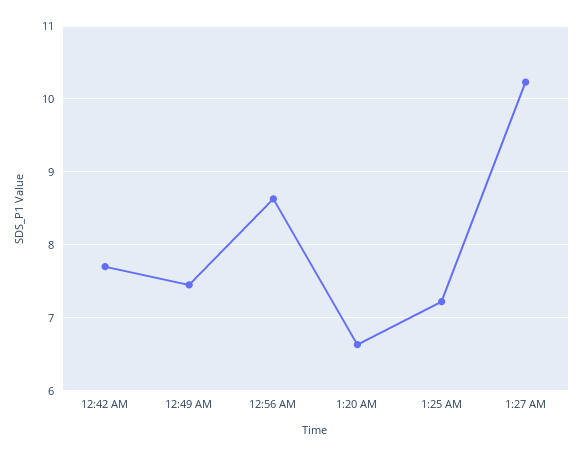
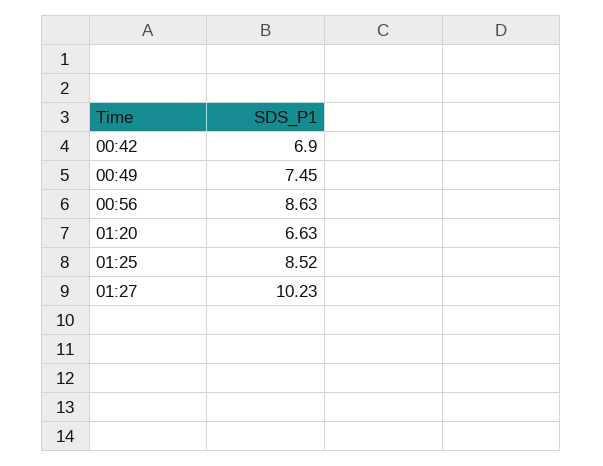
  {
-   "12:42 AM": 7.7,
+   "12:42 AM": 6.9,
    "12:49 AM": 7.45,
    "12:56 AM": 8.63,
    "1:20 AM": 6.63,
-   "1:25 AM": 7.2,
+   "1:25 AM": 8.52,
    "1:27 AM": 10.23
  }

